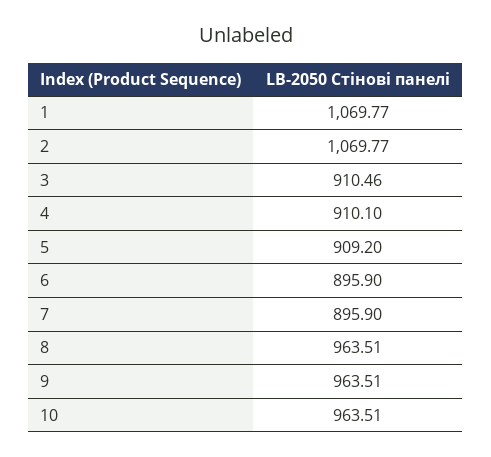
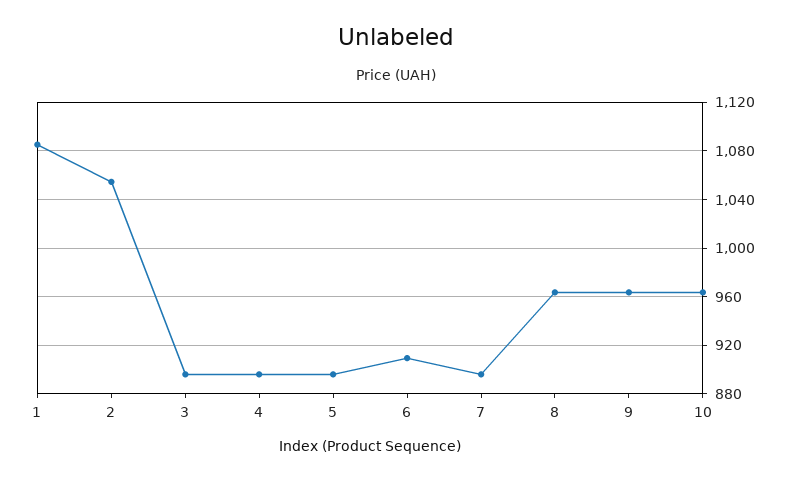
  {
-   "1": 1069.77,
+   "1": 1085,
-   "2": 1069.77,
+   "2": 1055,
-   "3": 910.46,
+   "3": 895,
-   "4": 910.1,
+   "4": 895,
-   "5": 909.2,
+   "5": 895,
-   "6": 895.9,
+   "6": 910,
    "7": 895.9,
    "8": 963.51,
    "9": 963.51,
    "10": 963.51
  }

